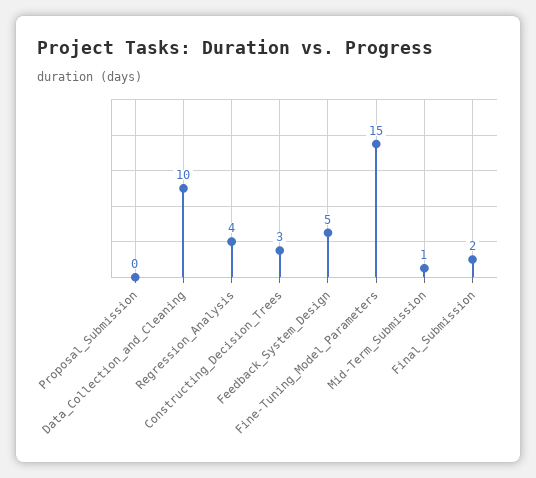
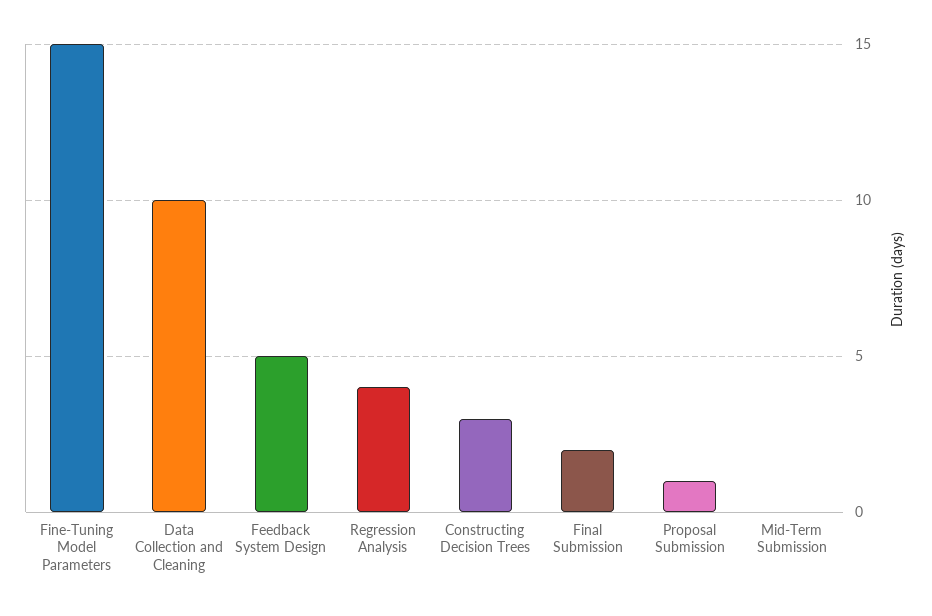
  {
-   "Proposal_Submission": 0,
+   "Proposal_Submission": 1,
    "Data_Collection_and_Cleaning": 10,
    "Regression_Analysis": 4,
    "Constructing_Decision_Trees": 3,
    "Feedback_System_Design": 5,
    "Fine-Tuning_Model_Parameters": 15,
-   "Mid-Term_Submission": 1,
+   "Mid-Term_Submission": 0,
    "Final_Submission": 2
  }

